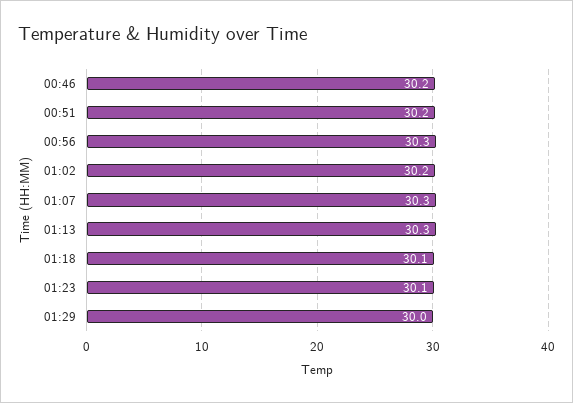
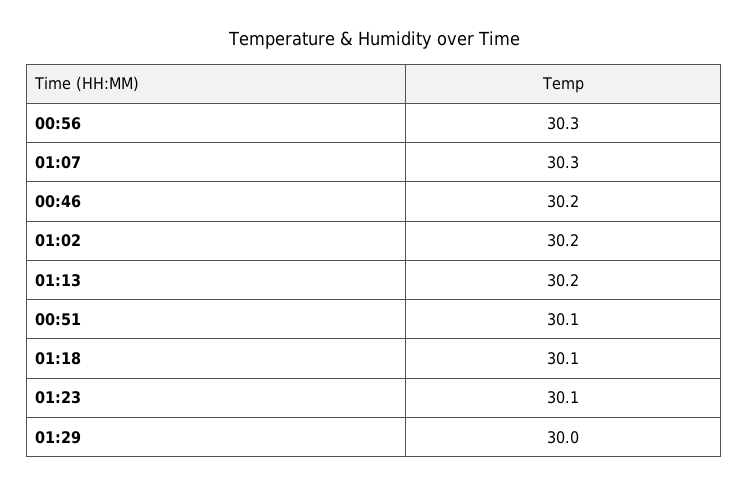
  {
    "00:46": 30.2,
-   "00:51": 30.2,
+   "00:51": 30.1,
    "00:56": 30.3,
    "01:02": 30.2,
    "01:07": 30.3,
-   "01:13": 30.3,
+   "01:13": 30.2,
    "01:18": 30.1,
    "01:23": 30.1,
    "01:29": 30
  }

